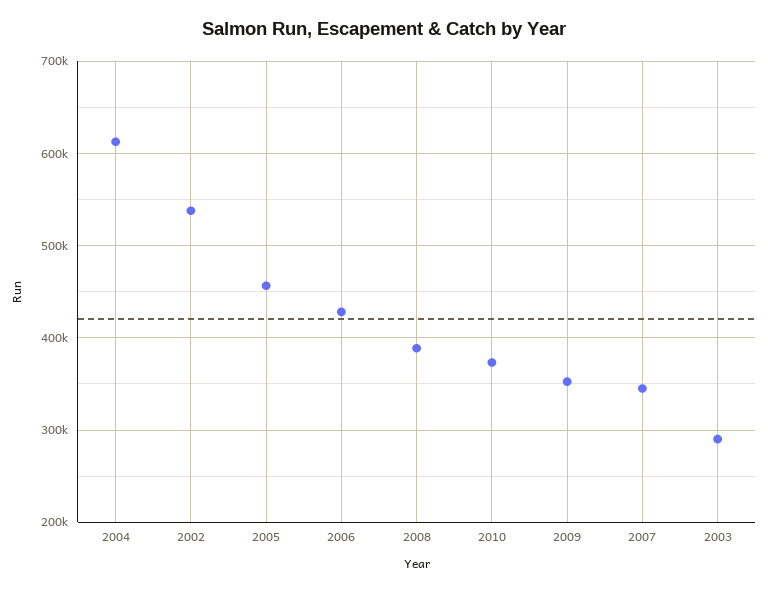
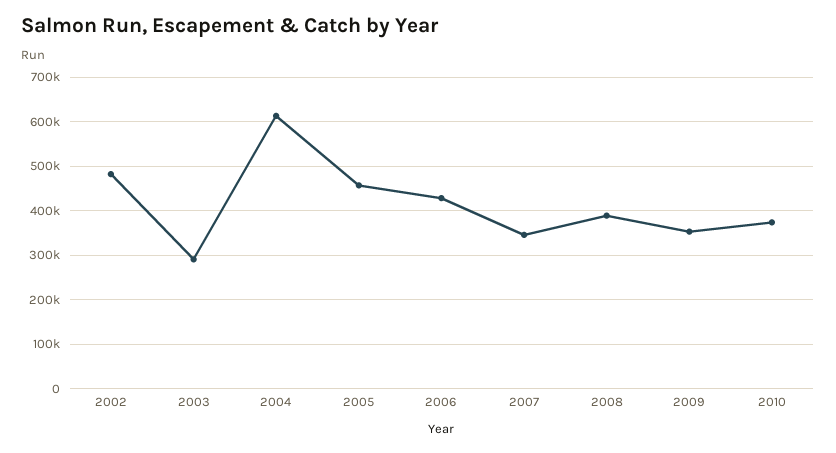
  {
    "2004": 610000,
-   "2002": 540000,
+   "2002": 480000,
    "2005": 460000,
    "2006": 430000,
    "2008": 390000,
    "2010": 370000,
    "2009": 350000,
    "2007": 350000,
    "2003": 290000
  }

